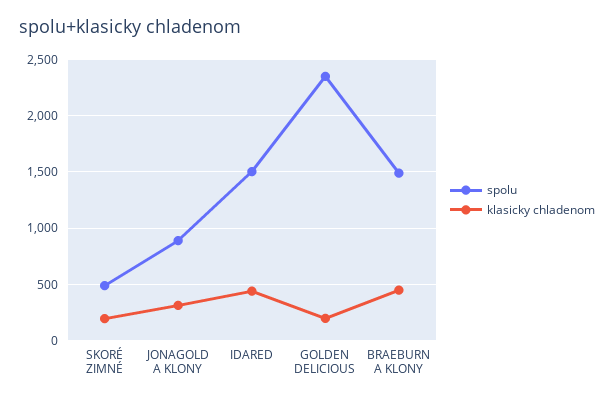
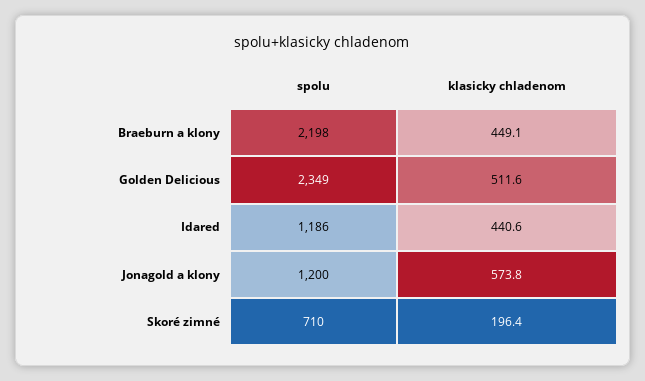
  {
    "spolu": {
-     "SKORÉ ZIMNÉ": 500,
+     "SKORÉ ZIMNÉ": 710,
-     "JONAGOLD A KLONY": 900,
+     "JONAGOLD A KLONY": 1200,
-     "IDARED": 1500,
+     "IDARED": 1186,
      "GOLDEN DELICIOUS": 2349,
-     "BRAEBURN A KLONY": 1500
+     "BRAEBURN A KLONY": 2198
    },
    "klasicky chladenom": {
      "SKORÉ ZIMNÉ": 196.4,
-     "JONAGOLD A KLONY": 300,
+     "JONAGOLD A KLONY": 573.8,
      "IDARED": 440.6,
-     "GOLDEN DELICIOUS": 200,
+     "GOLDEN DELICIOUS": 511.6,
      "BRAEBURN A KLONY": 449.1
    }
  }

